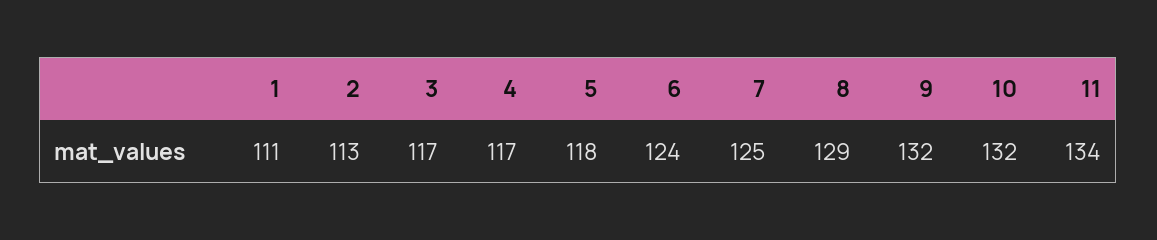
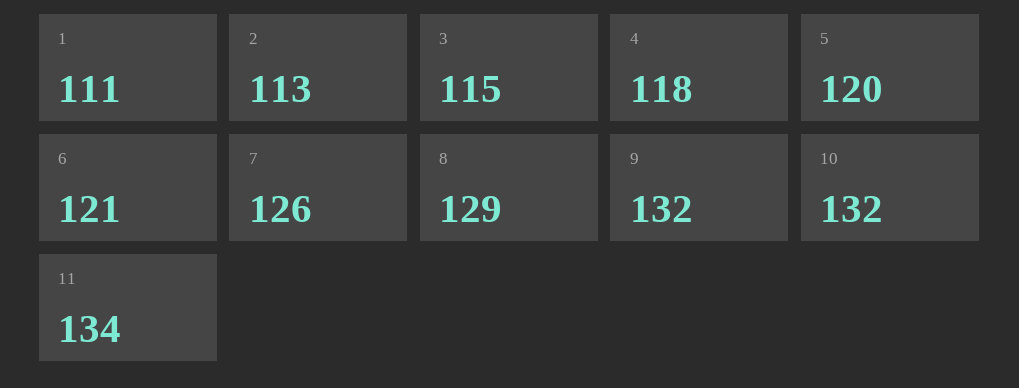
  {
    "1": 111,
    "2": 113,
-   "3": 117,
+   "3": 115,
-   "4": 117,
+   "4": 118,
-   "5": 118,
+   "5": 120,
-   "6": 124,
+   "6": 121,
-   "7": 125,
+   "7": 126,
    "8": 129,
    "9": 132,
    "10": 132,
    "11": 134
  }

